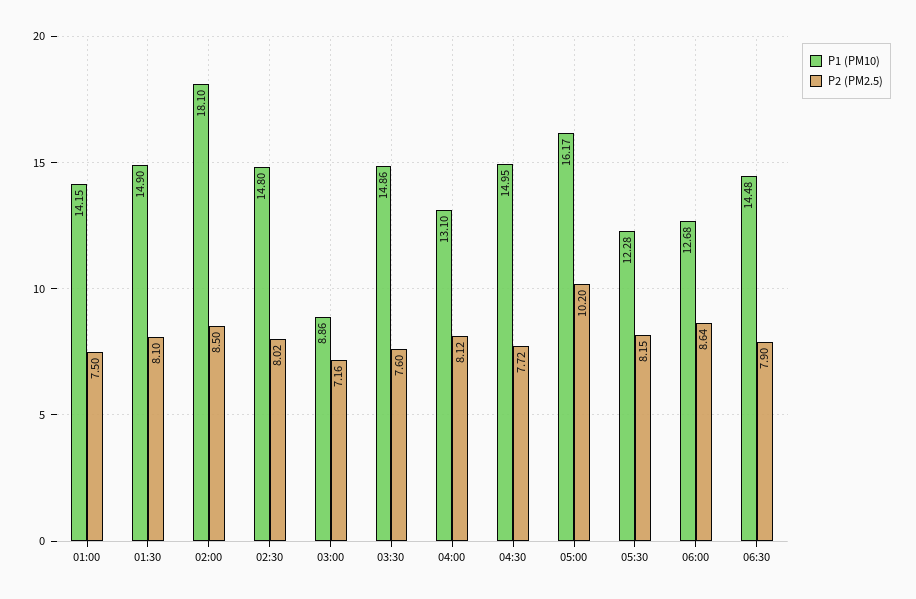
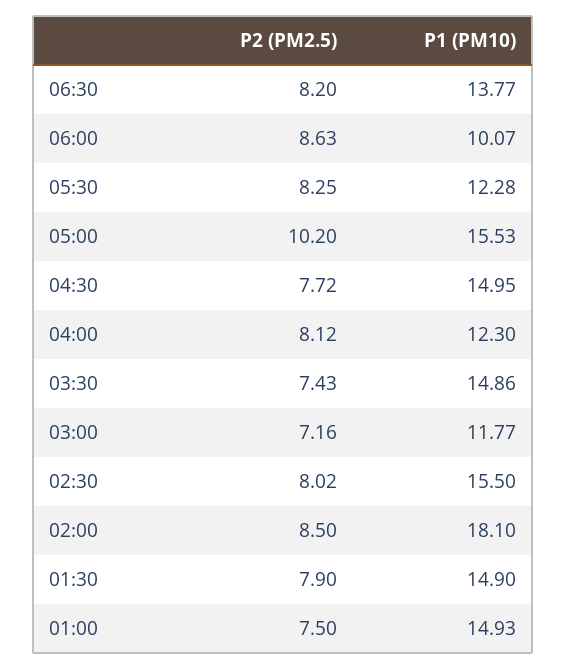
  {
    "P1 (PM10)": {
-     "01:00": 14.15,
+     "01:00": 14.93,
      "01:30": 14.9,
      "02:00": 18.1,
-     "02:30": 14.8,
+     "02:30": 15.5,
-     "03:00": 8.86,
+     "03:00": 11.77,
      "03:30": 14.86,
-     "04:00": 13.1,
+     "04:00": 12.3,
      "04:30": 14.95,
-     "05:00": 16.17,
+     "05:00": 15.53,
      "05:30": 12.28,
-     "06:00": 12.68,
+     "06:00": 10.07,
-     "06:30": 14.48
+     "06:30": 13.77
    },
    "P2 (PM2.5)": {
      "01:00": 7.5,
-     "01:30": 8.1,
+     "01:30": 7.9,
      "02:00": 8.5,
      "02:30": 8.02,
      "03:00": 7.16,
-     "03:30": 7.6,
+     "03:30": 7.43,
      "04:00": 8.12,
      "04:30": 7.72,
      "05:00": 10.2,
-     "05:30": 8.15,
+     "05:30": 8.25,
-     "06:00": 8.64,
+     "06:00": 8.63,
-     "06:30": 7.9
+     "06:30": 8.2
    }
  }

